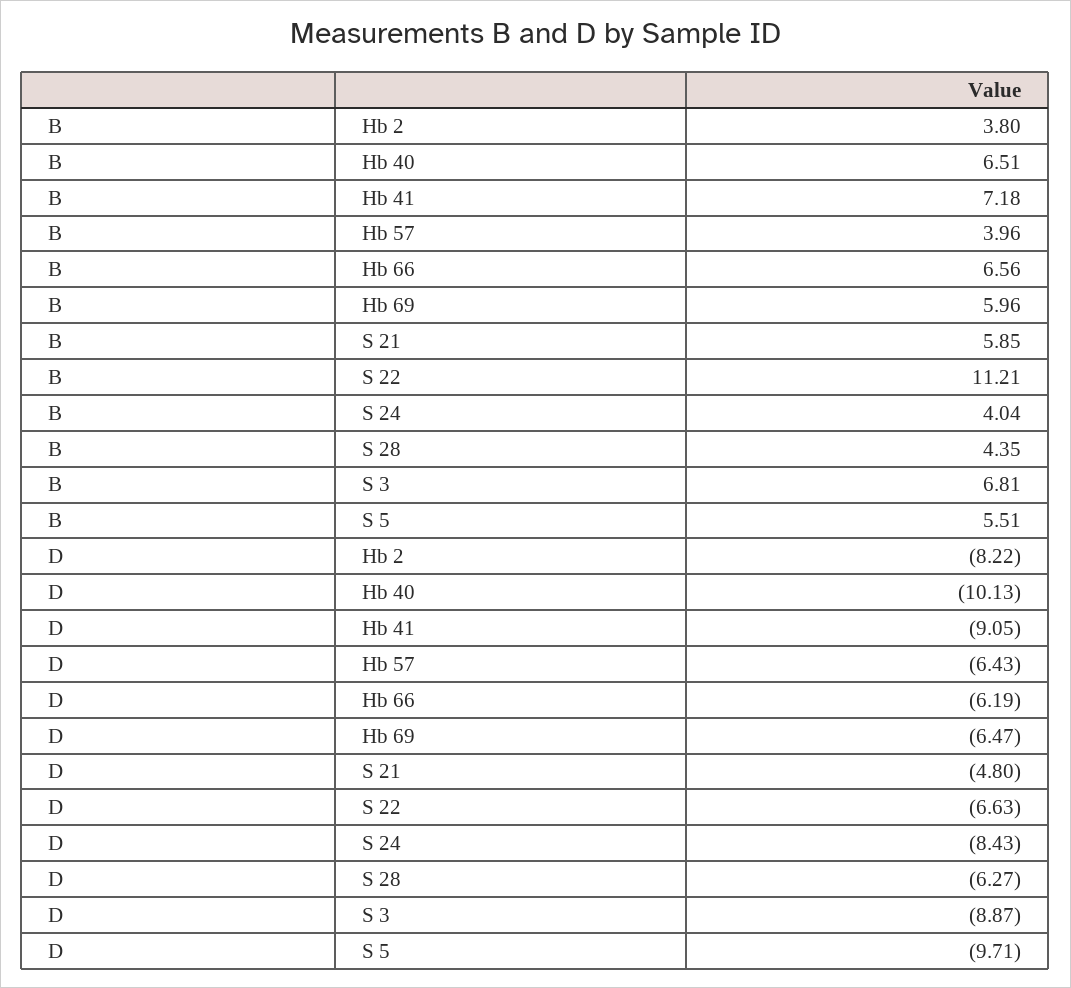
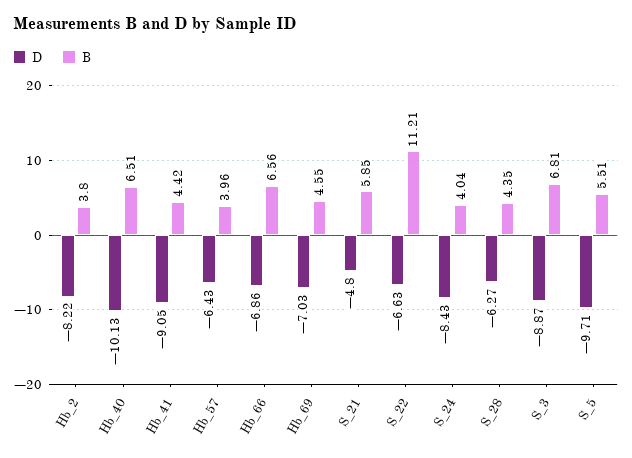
  {
    "B": {
      "Hb 2": 3.8,
      "Hb 40": 6.51,
-     "Hb 41": 7.18,
+     "Hb 41": 4.42,
      "Hb 57": 3.96,
      "Hb 66": 6.56,
-     "Hb 69": 5.96,
+     "Hb 69": 4.55,
      "S 21": 5.85,
      "S 22": 11.21,
      "S 24": 4.04,
      "S 28": 4.35,
      "S 3": 6.81,
      "S 5": 5.51
    },
    "D": {
      "Hb 2": -8.22,
      "Hb 40": -10.13,
      "Hb 41": -9.05,
      "Hb 57": -6.43,
-     "Hb 66": -6.19,
+     "Hb 66": -6.86,
-     "Hb 69": -6.47,
+     "Hb 69": -7.03,
      "S 21": -4.8,
      "S 22": -6.63,
      "S 24": -8.43,
      "S 28": -6.27,
      "S 3": -8.87,
      "S 5": -9.71
    }
  }

